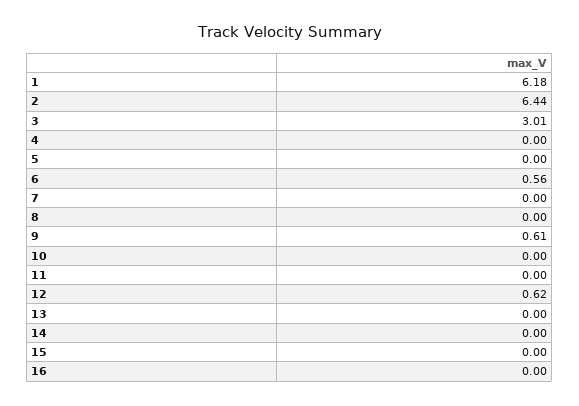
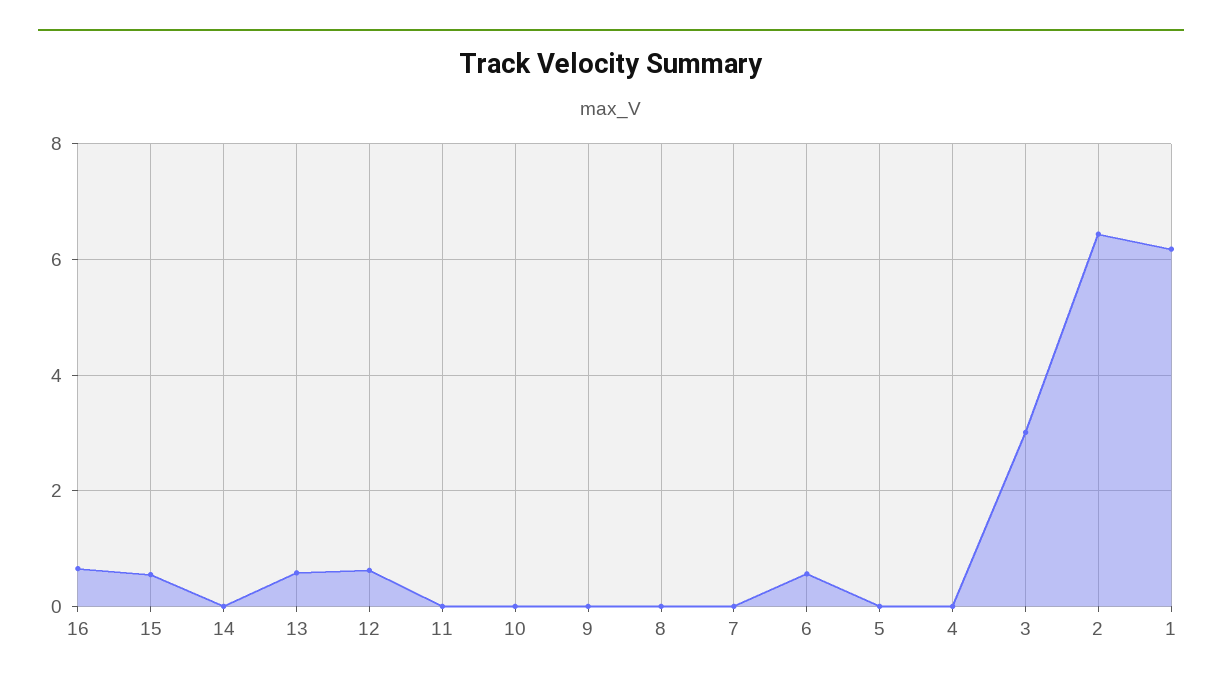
  {
    "1": 6.18,
    "2": 6.44,
    "3": 3.01,
    "4": 0,
    "5": 0,
    "6": 0.56,
    "7": 0,
    "8": 0,
-   "9": 0.61,
+   "9": 0,
    "10": 0,
    "11": 0,
    "12": 0.62,
-   "13": 0,
+   "13": 0.6,
    "14": 0,
-   "15": 0,
+   "15": 0.6,
-   "16": 0
+   "16": 0.6
  }

